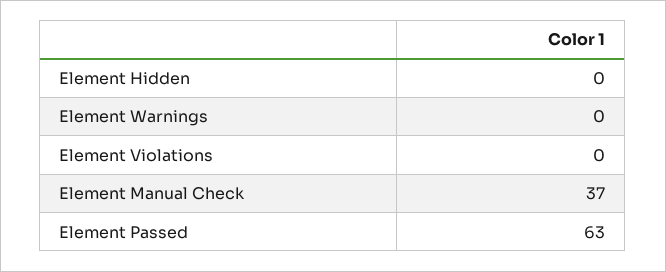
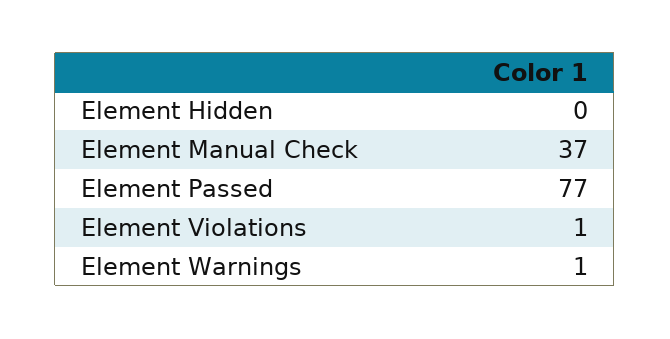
  {
    "Element Hidden": 0,
-   "Element Warnings": 0,
+   "Element Warnings": 1,
-   "Element Violations": 0,
+   "Element Violations": 1,
    "Element Manual Check": 37,
-   "Element Passed": 63
+   "Element Passed": 77
  }

